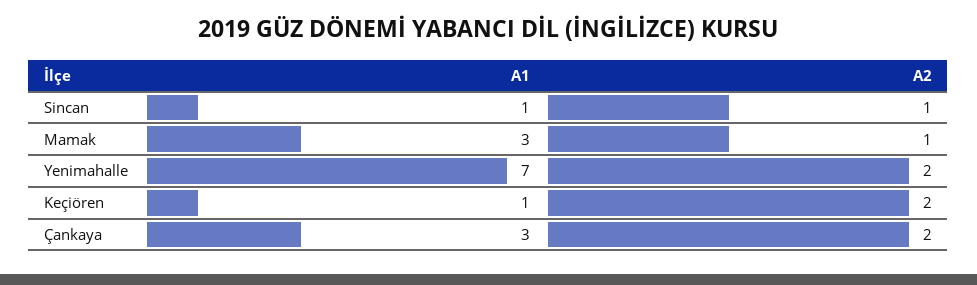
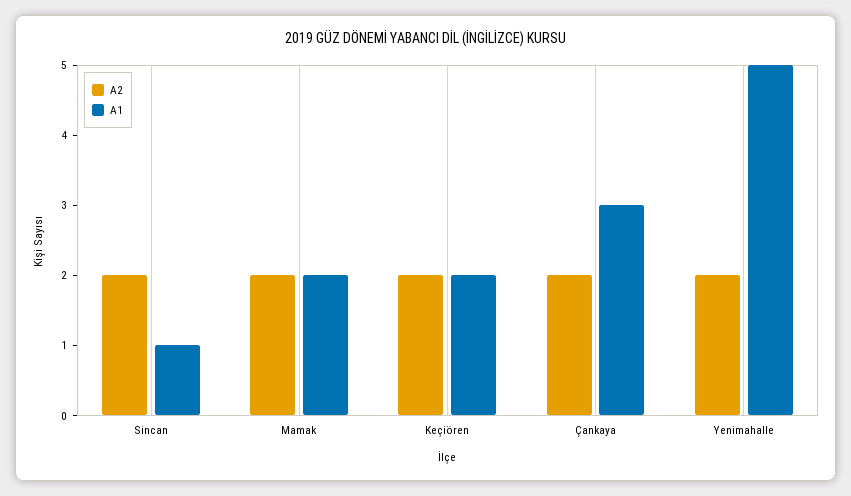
  {
    "A1": {
      "Sincan": 1,
-     "Mamak": 3,
+     "Mamak": 2,
-     "Yenimahalle": 7,
+     "Yenimahalle": 5,
-     "Keçiören": 1,
+     "Keçiören": 2,
      "Çankaya": 3
    },
    "A2": {
-     "Sincan": 1,
+     "Sincan": 2,
-     "Mamak": 1,
+     "Mamak": 2,
      "Yenimahalle": 2,
      "Keçiören": 2,
      "Çankaya": 2
    }
  }

